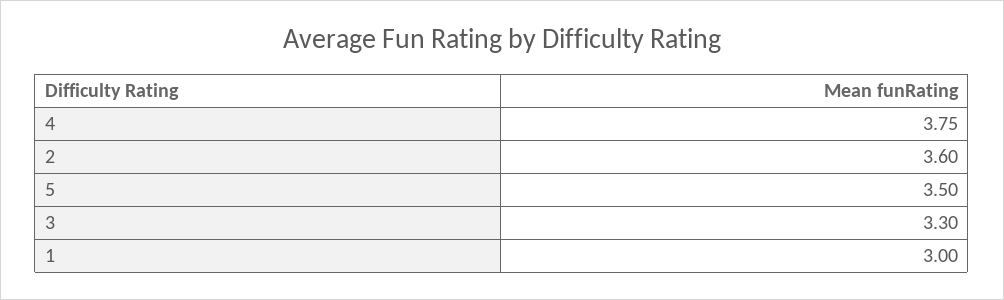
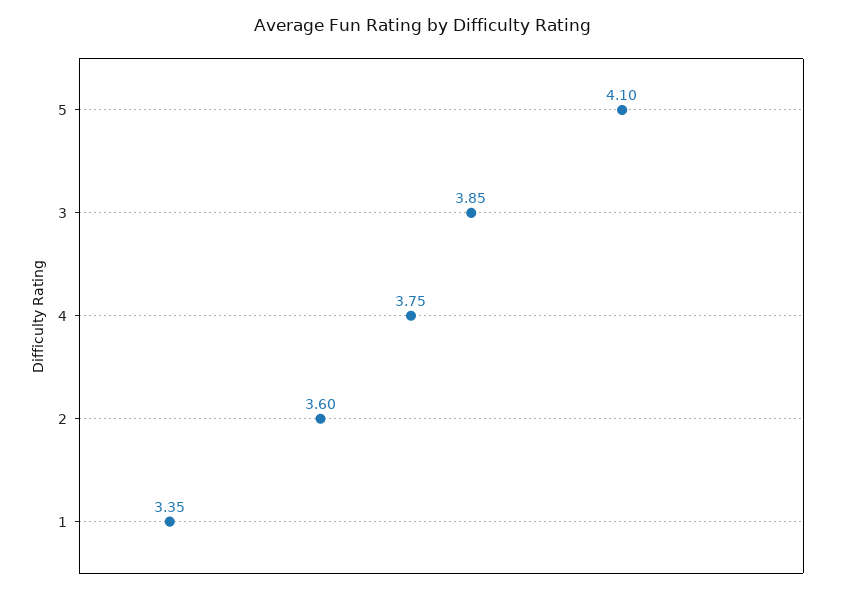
  {
    "4": 3.75,
    "2": 3.6,
-   "5": 3.5,
+   "5": 4.1,
-   "3": 3.3,
+   "3": 3.85,
-   "1": 3
+   "1": 3.35
  }

